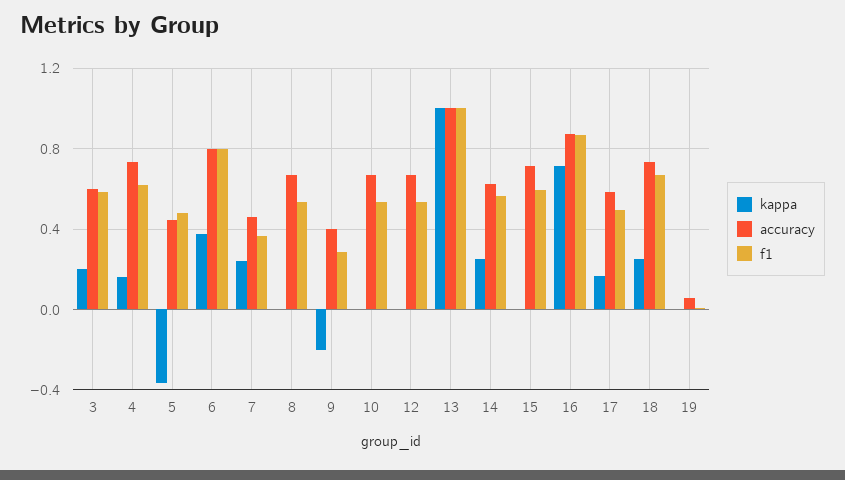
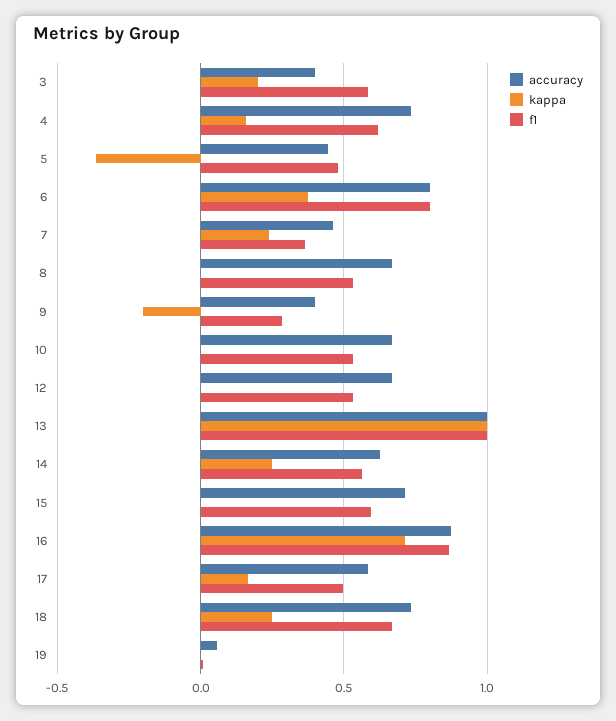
  {
    "kappa": {
      "3": 0.2,
      "4": 0.15,
      "5": -0.35,
      "6": 0.4,
      "7": 0.25,
      "8": 0,
      "9": -0.2,
      "10": 0,
      "12": 0,
      "13": 1,
      "14": 0.25,
      "15": 0,
      "16": 0.7,
      "17": 0.15,
      "18": 0.25,
      "19": 0
    },
    "accuracy": {
-     "3": 0.6,
+     "3": 0.4,
      "4": 0.75,
      "5": 0.45,
      "6": 0.8,
      "7": 0.45,
      "8": 0.65,
      "9": 0.4,
      "10": 0.65,
      "12": 0.65,
      "13": 1,
      "14": 0.65,
      "15": 0.7,
      "16": 0.9,
      "17": 0.6,
      "18": 0.75,
      "19": 0.05
    },
    "f1": {
      "3": 0.6,
      "4": 0.6,
      "5": 0.5,
      "6": 0.8,
      "7": 0.35,
      "8": 0.55,
      "9": 0.3,
      "10": 0.55,
      "12": 0.55,
      "13": 1,
      "14": 0.55,
      "15": 0.6,
      "16": 0.85,
      "17": 0.5,
      "18": 0.65,
      "19": 0
    }
  }

